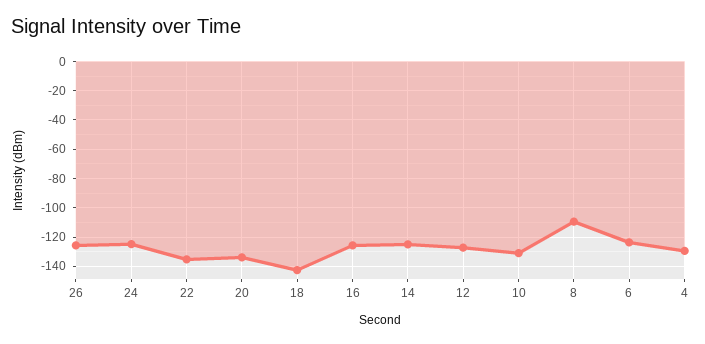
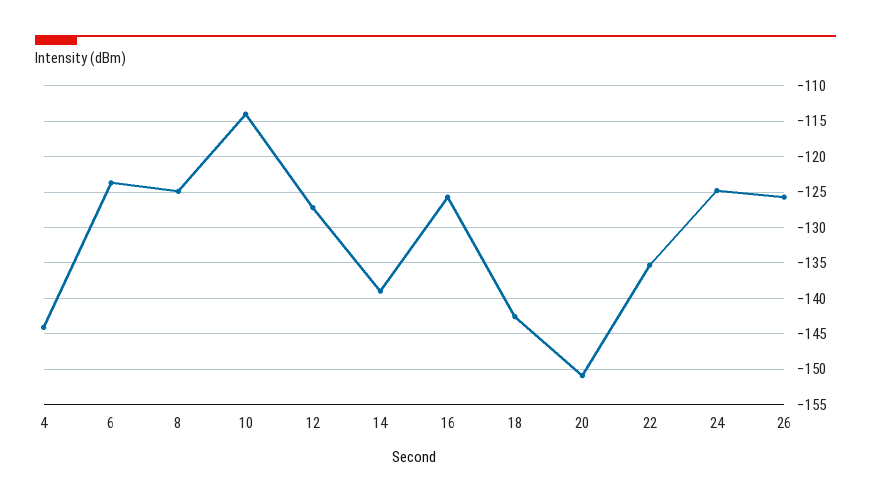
  {
    "26": -126,
    "24": -125,
    "22": -135,
-   "20": -135,
+   "20": -151,
    "18": -143,
    "16": -126,
-   "14": -125,
+   "14": -139,
    "12": -127,
-   "10": -130,
+   "10": -114,
-   "8": -110,
+   "8": -125,
    "6": -124,
-   "4": -130
+   "4": -144
  }

